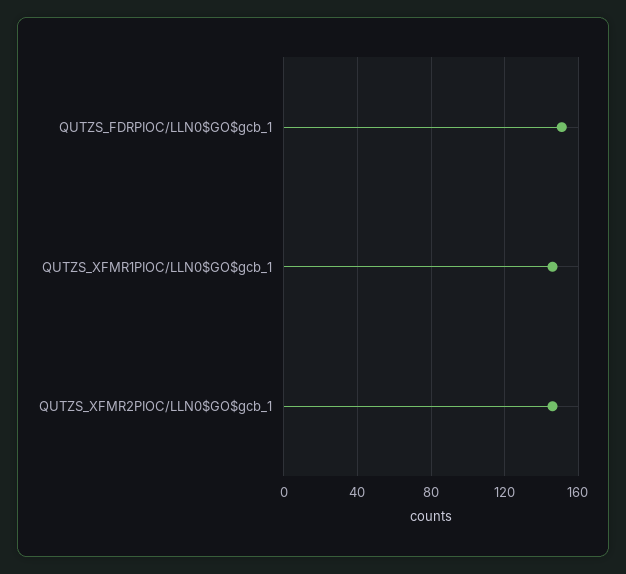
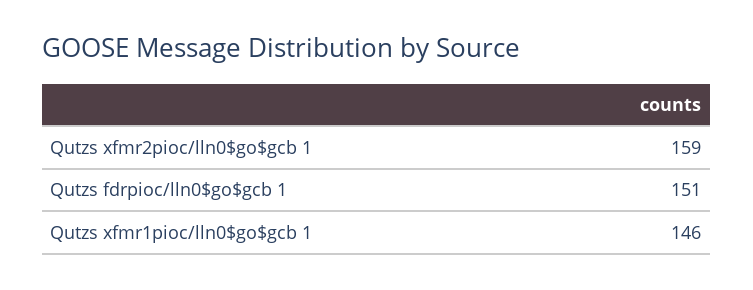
  {
    "QUTZS_FDRPIOC/LLN0$GO$gcb_1": 151,
    "QUTZS_XFMR1PIOC/LLN0$GO$gcb_1": 146,
-   "QUTZS_XFMR2PIOC/LLN0$GO$gcb_1": 145
+   "QUTZS_XFMR2PIOC/LLN0$GO$gcb_1": 159
  }

